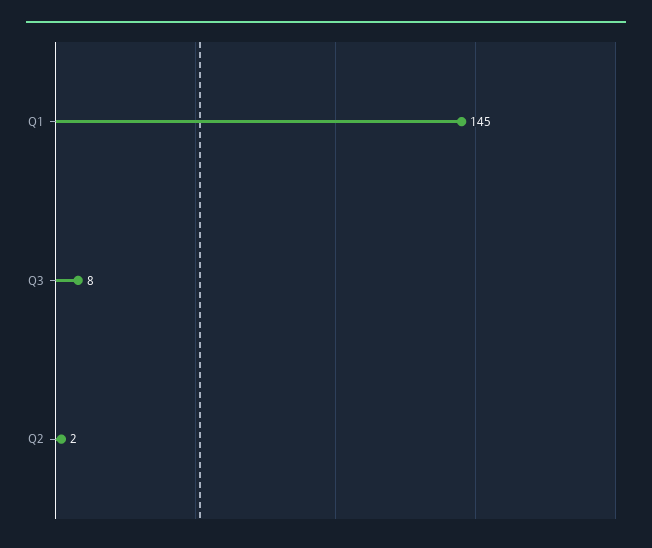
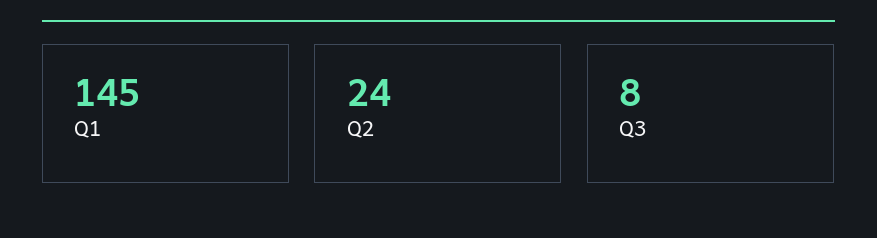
  {
    "Q1": 145,
    "Q3": 8,
-   "Q2": 2
+   "Q2": 24
  }

